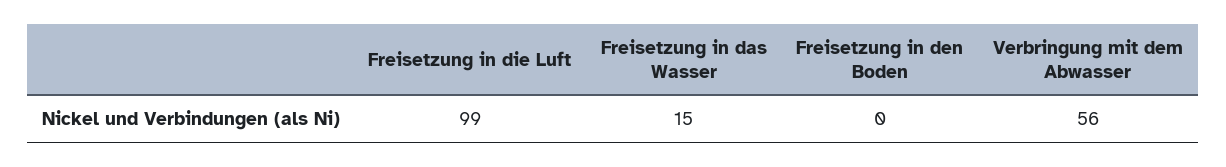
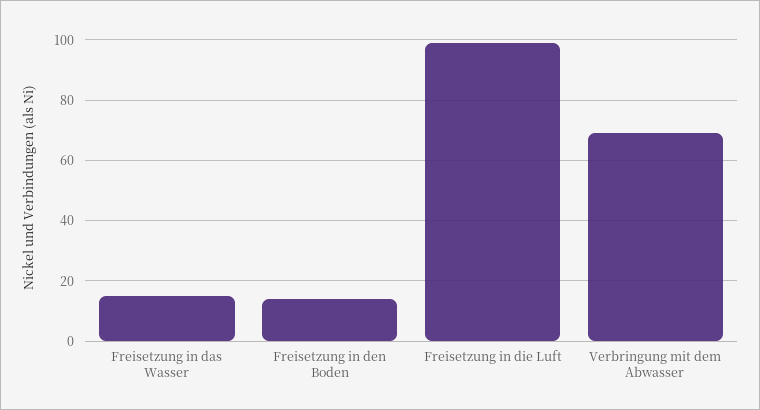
  {
    "Freisetzung in die Luft": 99,
    "Freisetzung in das Wasser": 15,
-   "Freisetzung in den Boden": 0,
+   "Freisetzung in den Boden": 15,
-   "Verbringung mit dem Abwasser": 56
+   "Verbringung mit dem Abwasser": 70
  }

